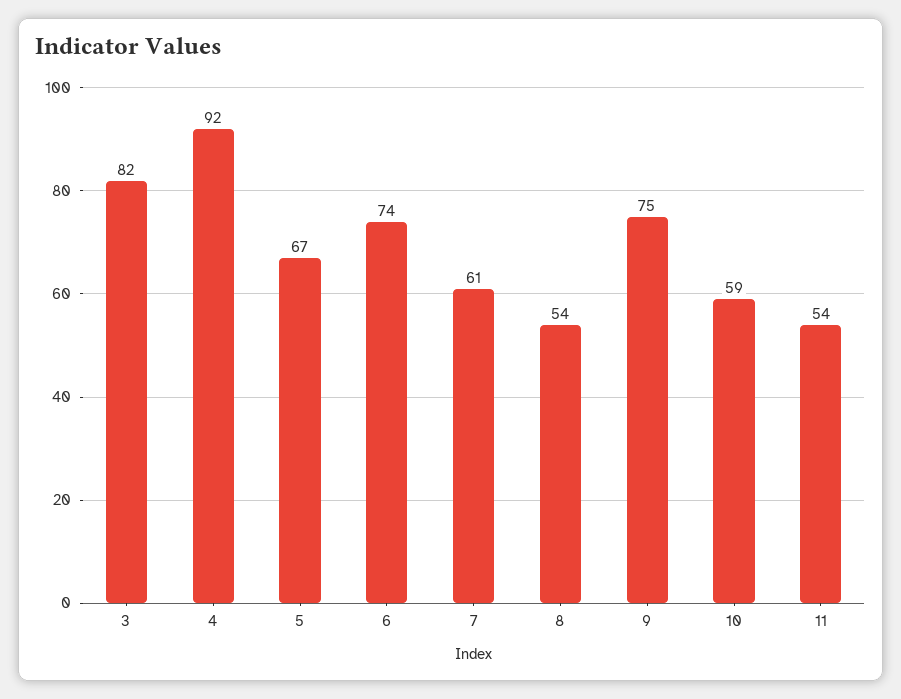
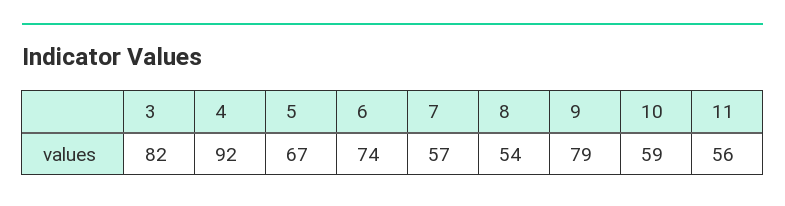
  {
    "3": 82,
    "4": 92,
    "5": 67,
    "6": 74,
-   "7": 61,
+   "7": 57,
    "8": 54,
-   "9": 75,
+   "9": 79,
    "10": 59,
-   "11": 54
+   "11": 56
  }

